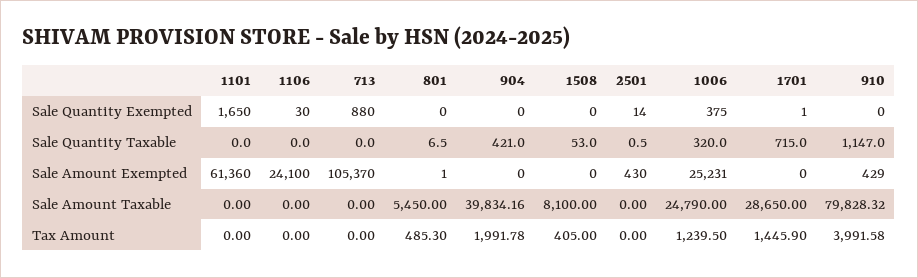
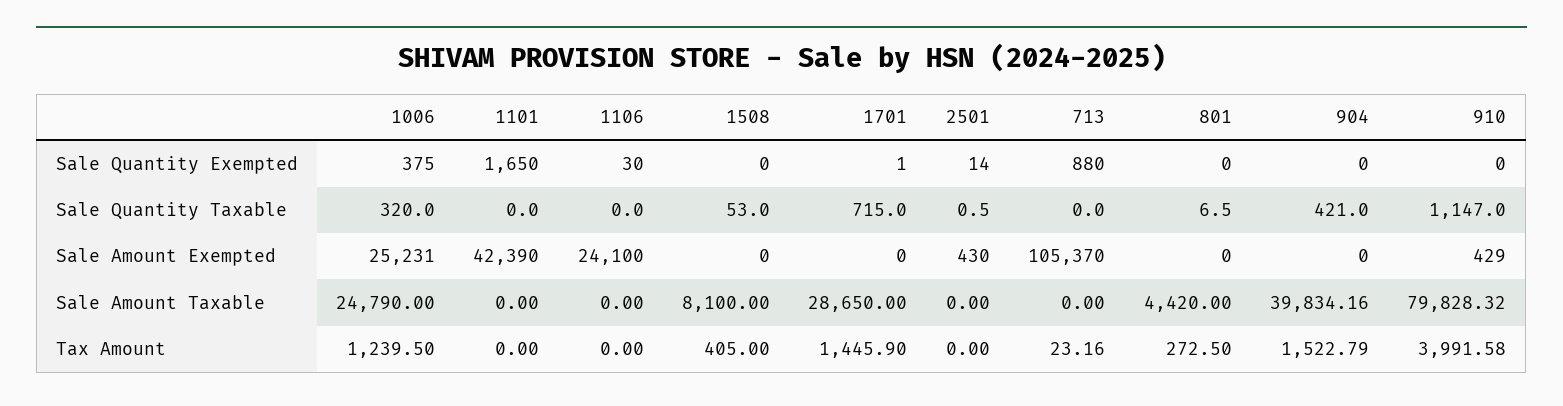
  {
    "1101": {
      "Sale Quantity Exempted": 1650,
      "Sale Quantity Taxable": 0,
-     "Sale Amount Exempted": 61360,
+     "Sale Amount Exempted": 42390,
      "Sale Amount Taxable": 0,
      "Tax Amount": 0
    },
    "1106": {
      "Sale Quantity Exempted": 30,
      "Sale Quantity Taxable": 0,
      "Sale Amount Exempted": 24100,
      "Sale Amount Taxable": 0,
      "Tax Amount": 0
    },
    "713": {
      "Sale Quantity Exempted": 880,
      "Sale Quantity Taxable": 0,
      "Sale Amount Exempted": 105370,
      "Sale Amount Taxable": 0,
-     "Tax Amount": 0
+     "Tax Amount": 23.16
    },
    "801": {
      "Sale Quantity Exempted": 0,
      "Sale Quantity Taxable": 6.5,
-     "Sale Amount Exempted": 1,
+     "Sale Amount Exempted": 0,
-     "Sale Amount Taxable": 5450,
+     "Sale Amount Taxable": 4420,
-     "Tax Amount": 485.3
+     "Tax Amount": 272.5
    },
    "904": {
      "Sale Quantity Exempted": 0,
      "Sale Quantity Taxable": 421,
      "Sale Amount Exempted": 0,
      "Sale Amount Taxable": 39834.16,
-     "Tax Amount": 1991.78
+     "Tax Amount": 1522.79
    },
    "1508": {
      "Sale Quantity Exempted": 0,
      "Sale Quantity Taxable": 53,
      "Sale Amount Exempted": 0,
      "Sale Amount Taxable": 8100,
      "Tax Amount": 405
    },
    "2501": {
      "Sale Quantity Exempted": 14,
      "Sale Quantity Taxable": 0.5,
      "Sale Amount Exempted": 430,
      "Sale Amount Taxable": 0,
      "Tax Amount": 0
    },
    "1006": {
      "Sale Quantity Exempted": 375,
      "Sale Quantity Taxable": 320,
      "Sale Amount Exempted": 25231,
      "Sale Amount Taxable": 24790,
      "Tax Amount": 1239.5
    },
    "1701": {
      "Sale Quantity Exempted": 1,
      "Sale Quantity Taxable": 715,
      "Sale Amount Exempted": 0,
      "Sale Amount Taxable": 28650,
      "Tax Amount": 1445.9
    },
    "910": {
      "Sale Quantity Exempted": 0,
      "Sale Quantity Taxable": 1147,
      "Sale Amount Exempted": 429,
      "Sale Amount Taxable": 79828.32,
      "Tax Amount": 3991.58
    }
  }

